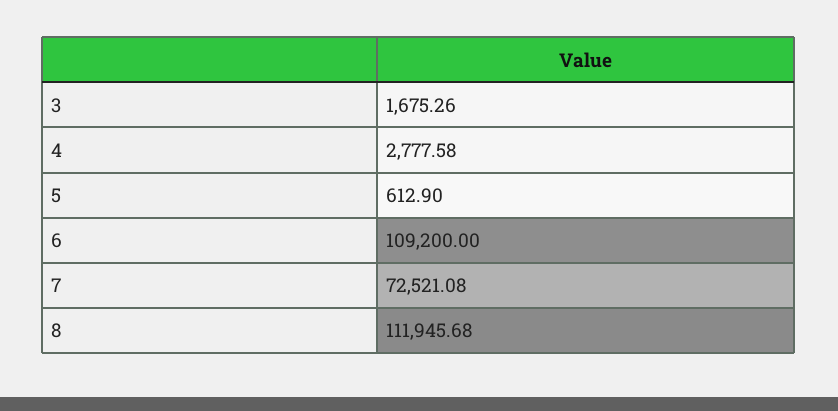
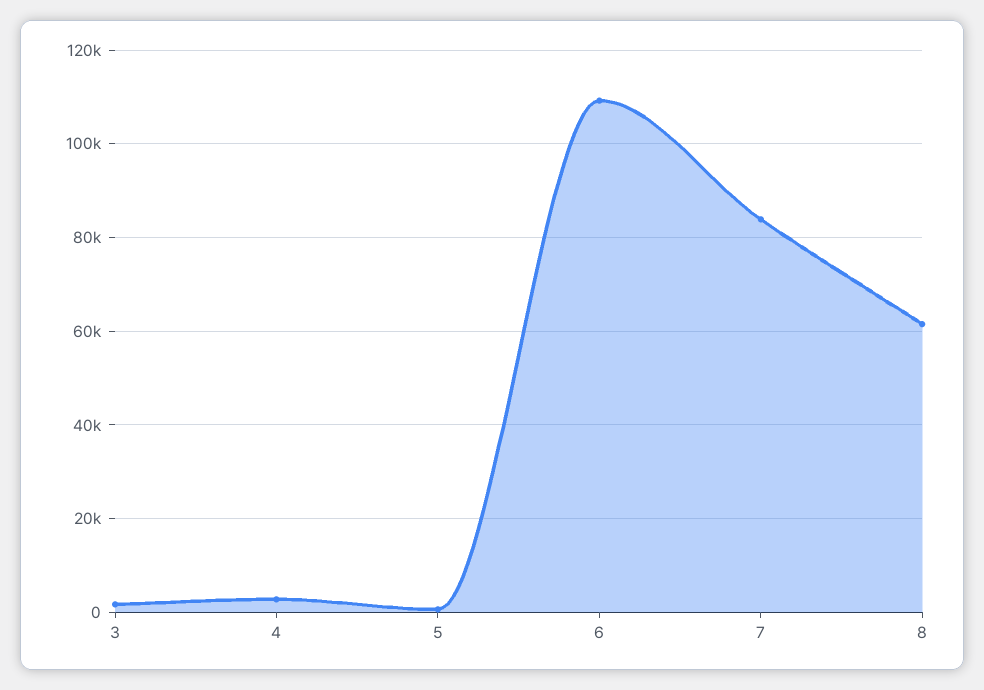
  {
    "3": 1675.26,
    "4": 2777.58,
    "5": 612.9,
    "6": 109200,
-   "7": 72521.08,
+   "7": 84000,
-   "8": 111945.68
+   "8": 62000
  }

